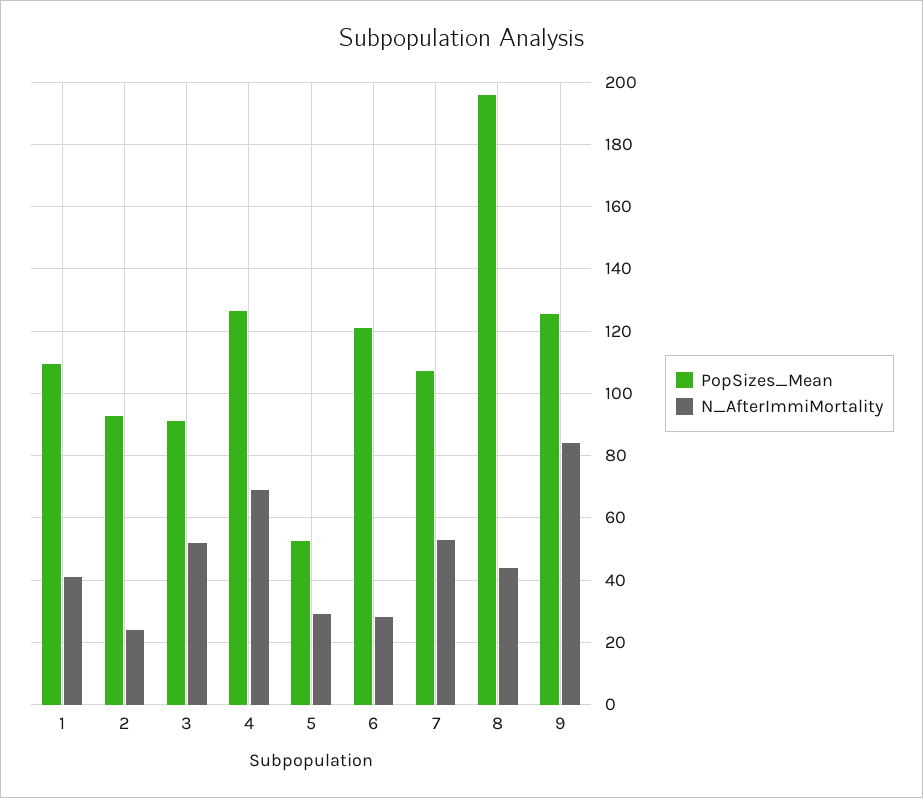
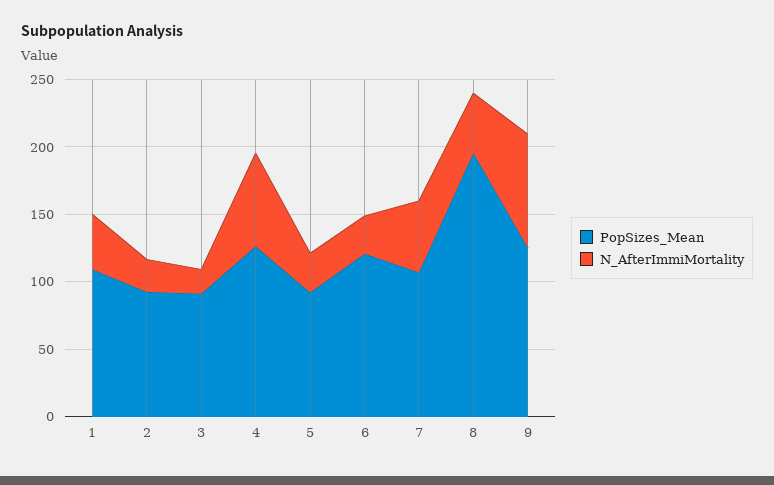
  {
    "PopSizes_Mean": {
      "1": 110,
      "2": 92,
      "3": 92,
      "4": 126,
-     "5": 52,
+     "5": 90,
      "6": 120,
      "7": 108,
      "8": 196,
      "9": 126
    },
    "N_AfterImmiMortality": {
      "1": 42,
      "2": 24,
-     "3": 52,
+     "3": 20,
      "4": 70,
      "5": 30,
      "6": 28,
      "7": 54,
      "8": 44,
      "9": 84
    }
  }

